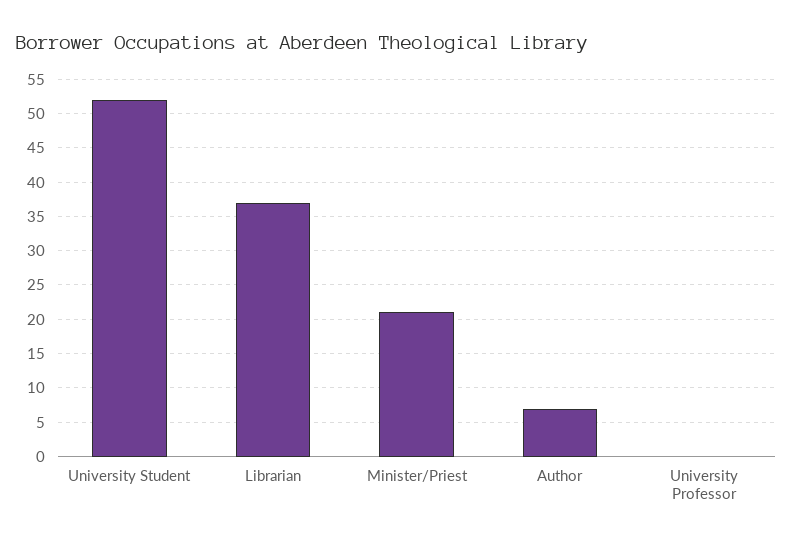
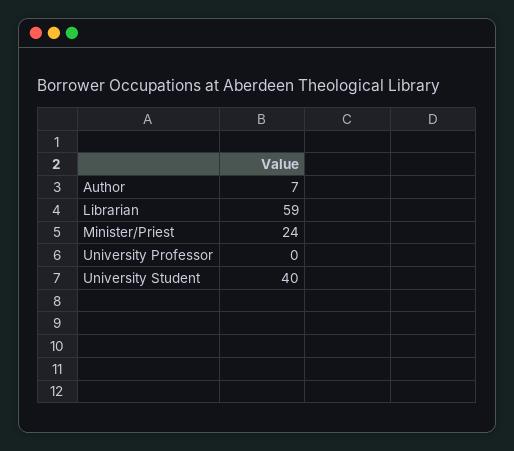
  {
-   "University Student": 52,
+   "University Student": 40,
-   "Librarian": 37,
+   "Librarian": 59,
-   "Minister/Priest": 21,
+   "Minister/Priest": 24,
    "Author": 7,
    "University Professor": 0
  }

